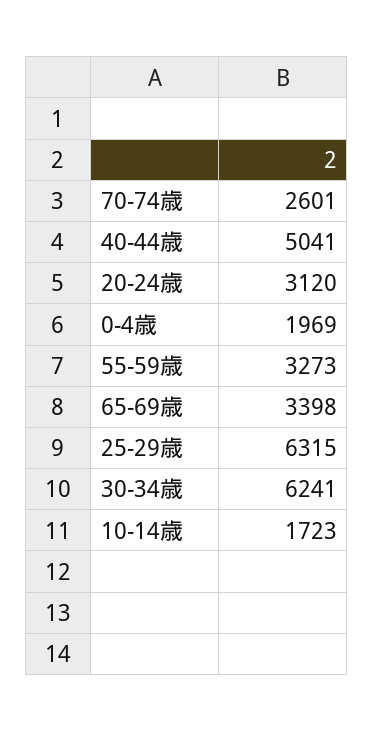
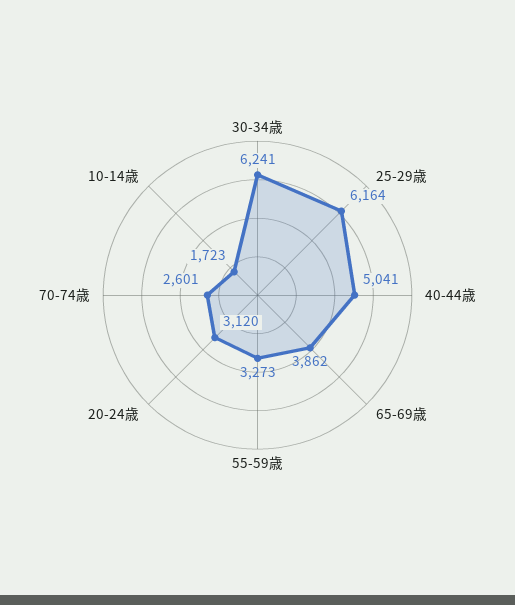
  {
    "70-74歳": 2601,
    "40-44歳": 5041,
    "20-24歳": 3120,
-   "0-4歳": 1969,
    "55-59歳": 3273,
-   "65-69歳": 3398,
+   "65-69歳": 3862,
-   "25-29歳": 6315,
+   "25-29歳": 6164,
    "30-34歳": 6241,
    "10-14歳": 1723
  }

